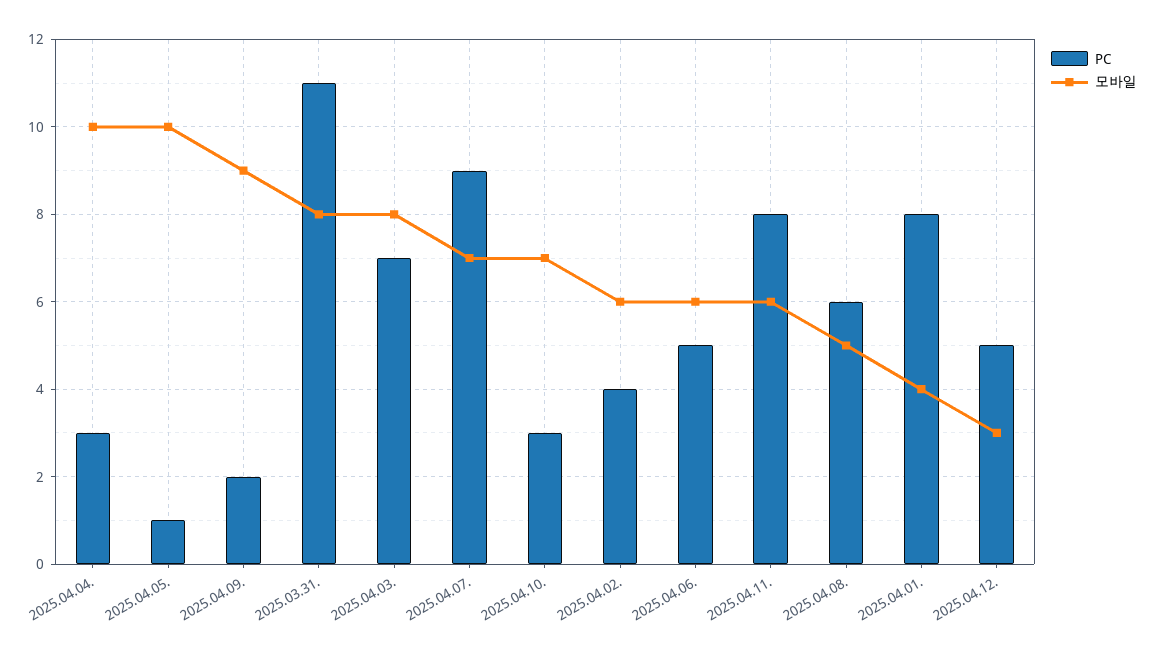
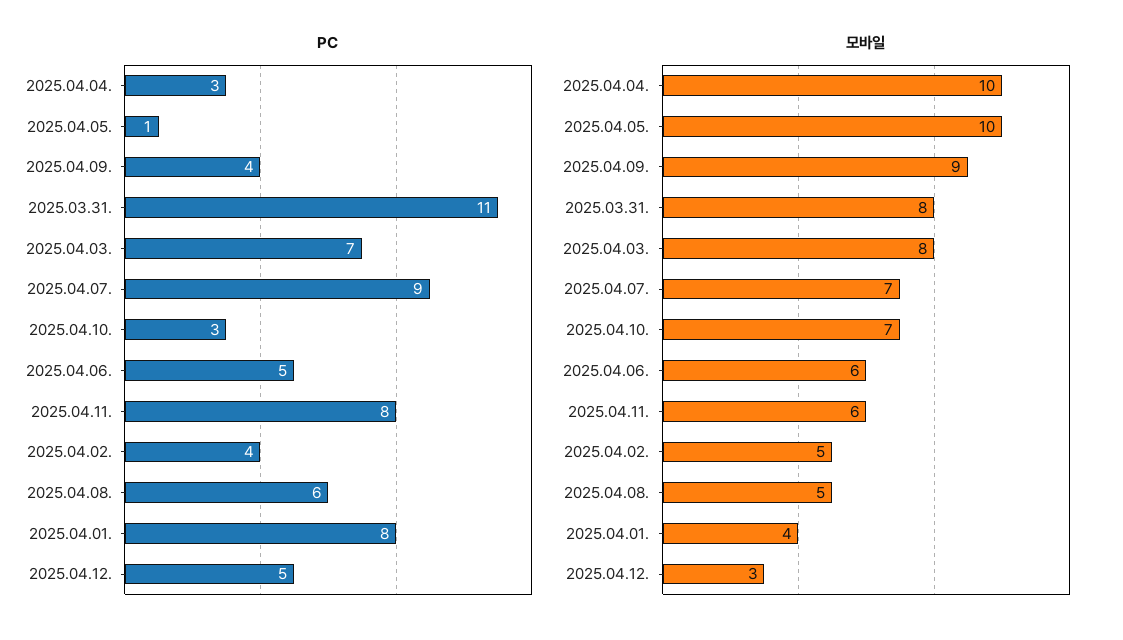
  {
    "PC": {
      "2025.04.04.": 3,
      "2025.04.05.": 1,
-     "2025.04.09.": 2,
+     "2025.04.09.": 4,
      "2025.03.31.": 11,
      "2025.04.03.": 7,
      "2025.04.07.": 9,
      "2025.04.10.": 3,
      "2025.04.02.": 4,
      "2025.04.06.": 5,
      "2025.04.11.": 8,
      "2025.04.08.": 6,
      "2025.04.01.": 8,
      "2025.04.12.": 5
    },
    "모바일": {
      "2025.04.04.": 10,
      "2025.04.05.": 10,
      "2025.04.09.": 9,
      "2025.03.31.": 8,
      "2025.04.03.": 8,
      "2025.04.07.": 7,
      "2025.04.10.": 7,
-     "2025.04.02.": 6,
+     "2025.04.02.": 5,
      "2025.04.06.": 6,
      "2025.04.11.": 6,
      "2025.04.08.": 5,
      "2025.04.01.": 4,
      "2025.04.12.": 3
    }
  }

